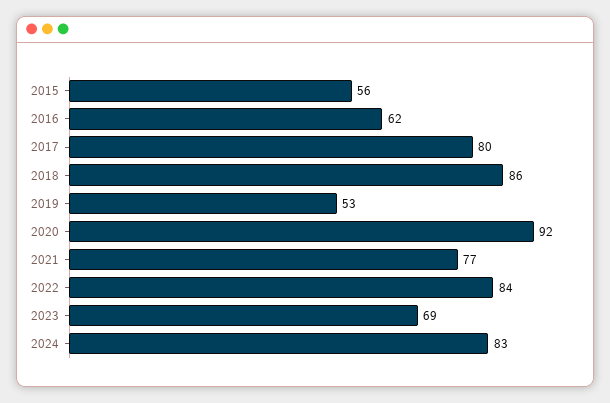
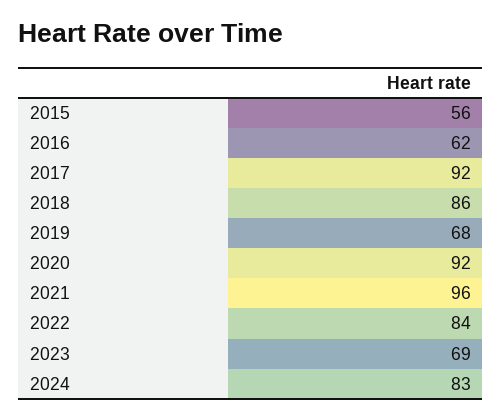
  {
    "2015": 56,
    "2016": 62,
-   "2017": 80,
+   "2017": 92,
    "2018": 86,
-   "2019": 53,
+   "2019": 68,
    "2020": 92,
-   "2021": 77,
+   "2021": 96,
    "2022": 84,
    "2023": 69,
    "2024": 83
  }

